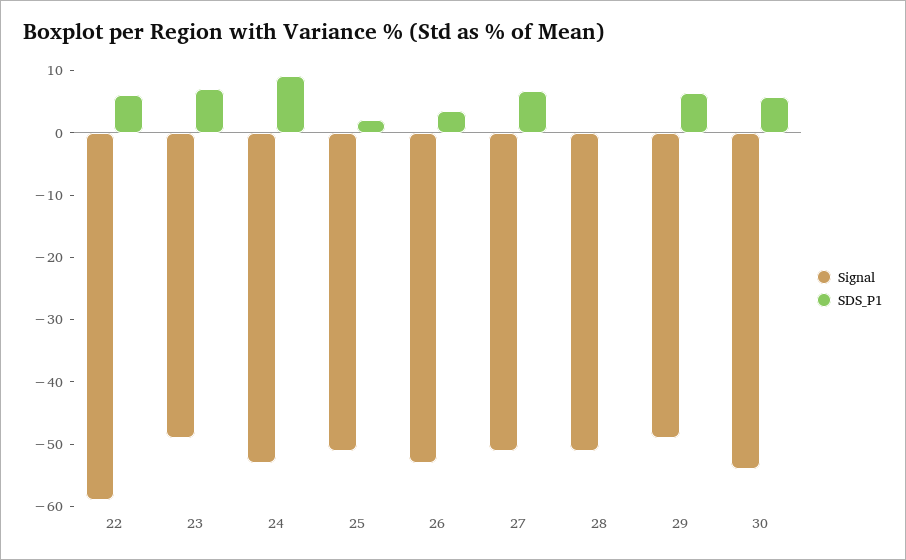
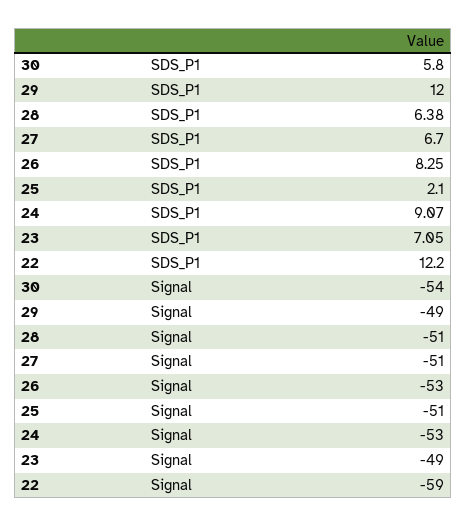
  {
    "Signal": {
      "22": -59,
      "23": -49,
      "24": -53,
      "25": -51,
      "26": -53,
      "27": -51,
      "28": -51,
      "29": -49,
      "30": -54
    },
    "SDS_P1": {
-     "22": 6,
+     "22": 12.2,
      "23": 7.05,
      "24": 9.07,
      "25": 2.1,
-     "26": 4,
+     "26": 8.25,
      "27": 6.7,
-     "28": 0,
+     "28": 6.38,
-     "29": 6,
+     "29": 12,
      "30": 5.8
    }
  }

